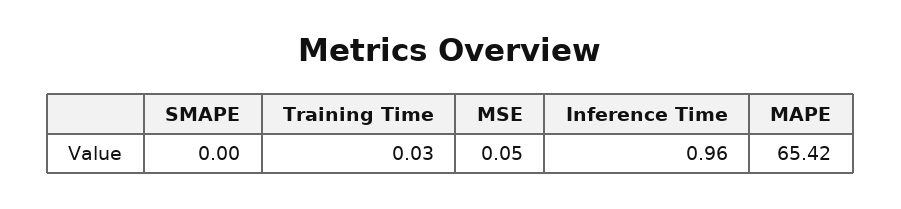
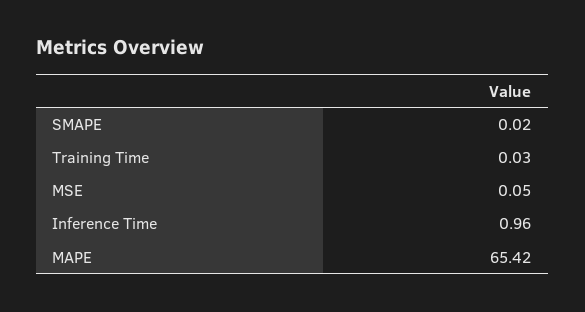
  {
-   "SMAPE": 0,
+   "SMAPE": 0.02,
    "Training Time": 0.03,
    "MSE": 0.05,
    "Inference Time": 0.96,
    "MAPE": 65.42
  }

